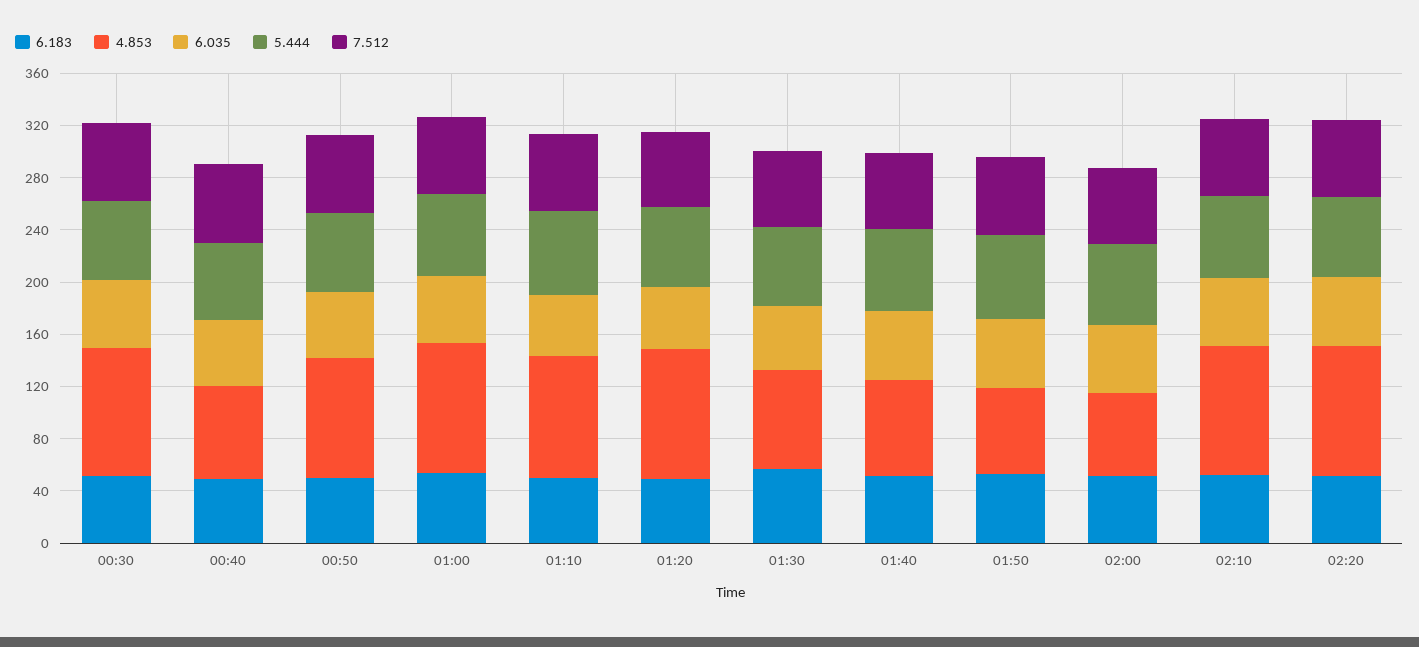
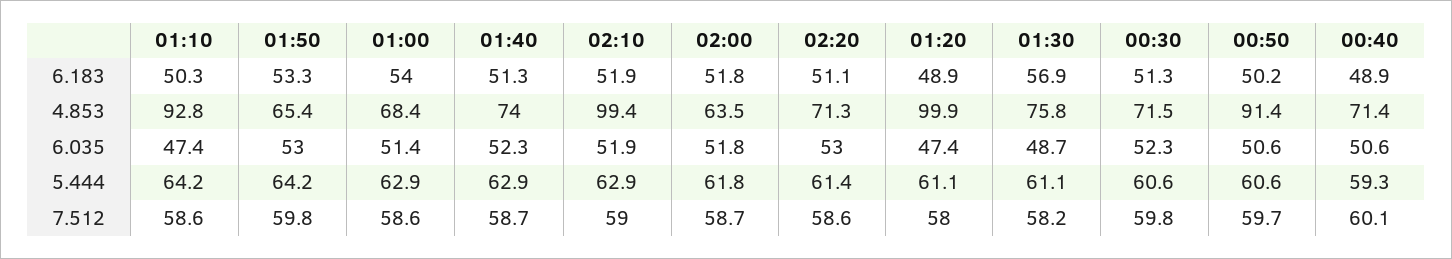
  {
    "6.183": {
      "00:30": 51.3,
      "00:40": 48.9,
      "00:50": 50.2,
      "01:00": 54,
      "01:10": 50.3,
      "01:20": 48.9,
      "01:30": 56.9,
      "01:40": 51.3,
      "01:50": 53.3,
      "02:00": 51.8,
      "02:10": 51.9,
      "02:20": 51.1
    },
    "4.853": {
-     "00:30": 100,
+     "00:30": 71.5,
      "00:40": 71.4,
      "00:50": 91.4,
-     "01:00": 100,
+     "01:00": 68.4,
      "01:10": 92.8,
      "01:20": 99.9,
      "01:30": 75.8,
      "01:40": 74,
      "01:50": 65.4,
      "02:00": 63.5,
      "02:10": 99.4,
-     "02:20": 100
+     "02:20": 71.3
    },
    "6.035": {
      "00:30": 52.3,
      "00:40": 50.6,
      "00:50": 50.6,
      "01:00": 51.4,
      "01:10": 47.4,
      "01:20": 47.4,
      "01:30": 48.7,
      "01:40": 52.3,
      "01:50": 53,
      "02:00": 51.8,
      "02:10": 51.9,
      "02:20": 53
    },
    "5.444": {
      "00:30": 60.6,
      "00:40": 59.3,
      "00:50": 60.6,
      "01:00": 62.9,
      "01:10": 64.2,
      "01:20": 61.1,
      "01:30": 61.1,
      "01:40": 62.9,
      "01:50": 64.2,
      "02:00": 61.8,
      "02:10": 62.9,
      "02:20": 61.4
    },
    "7.512": {
      "00:30": 59.8,
      "00:40": 60.1,
      "00:50": 59.7,
      "01:00": 58.6,
      "01:10": 58.6,
      "01:20": 58,
      "01:30": 58.2,
      "01:40": 58.7,
      "01:50": 59.8,
      "02:00": 58.7,
      "02:10": 59,
      "02:20": 58.6
    }
  }

